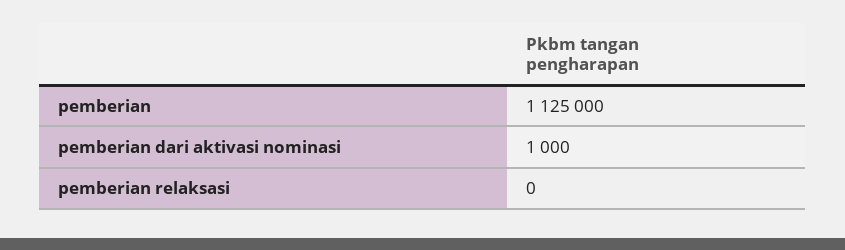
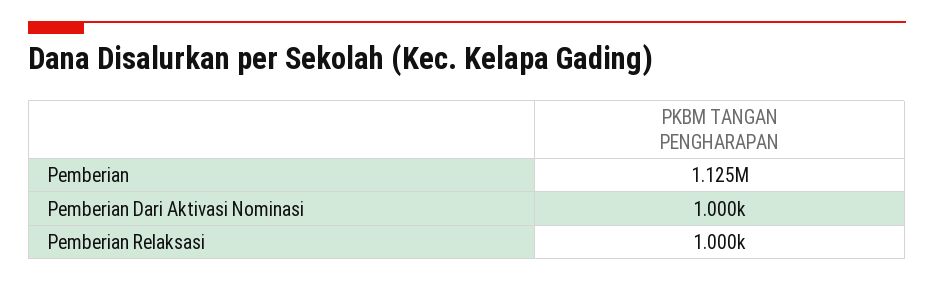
  {
    "pemberian": 1125000,
    "pemberian dari aktivasi nominasi": 1000,
-   "pemberian relaksasi": 0
+   "pemberian relaksasi": 1000
  }

